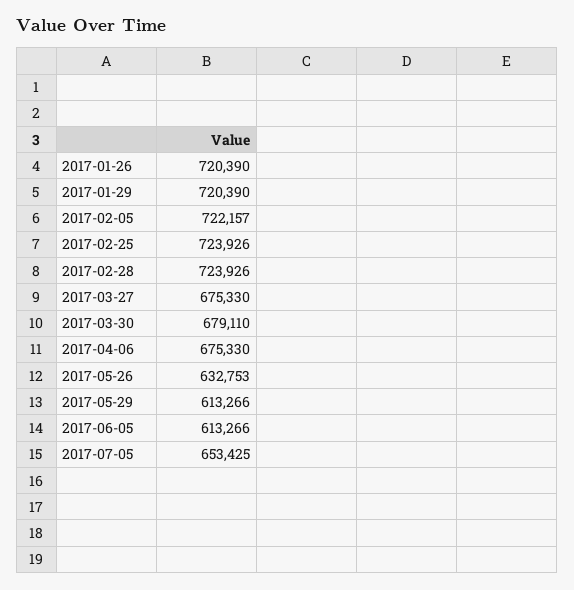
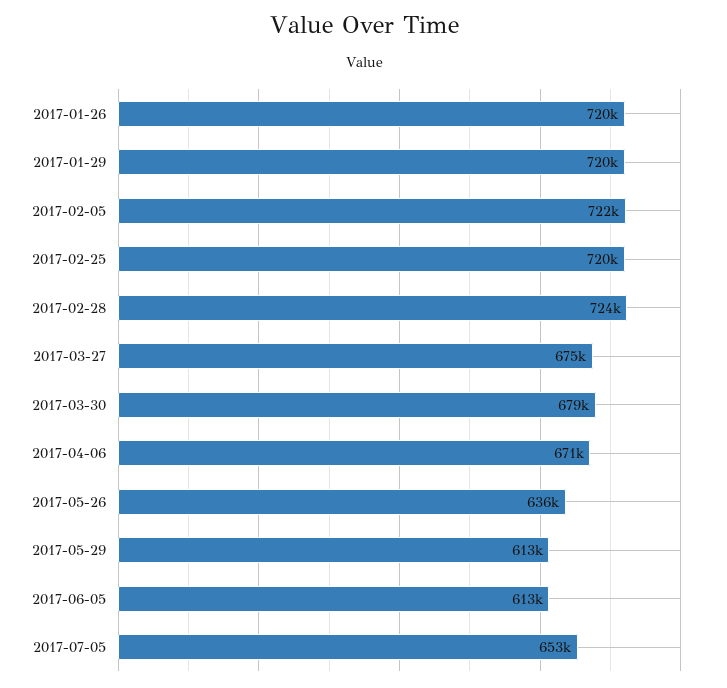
  {
    "2017-01-26": 720390,
    "2017-01-29": 720390,
    "2017-02-05": 722157,
-   "2017-02-25": 723926,
+   "2017-02-25": 720000,
    "2017-02-28": 723926,
    "2017-03-27": 675330,
    "2017-03-30": 679110,
-   "2017-04-06": 675330,
+   "2017-04-06": 671000,
-   "2017-05-26": 632753,
+   "2017-05-26": 636000,
    "2017-05-29": 613266,
    "2017-06-05": 613266,
    "2017-07-05": 653425
  }

